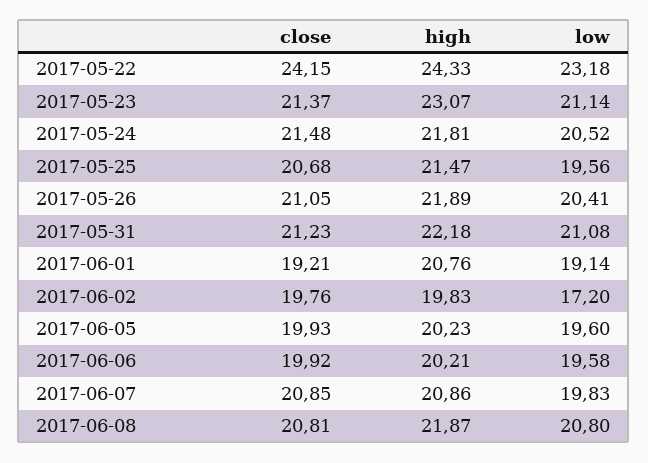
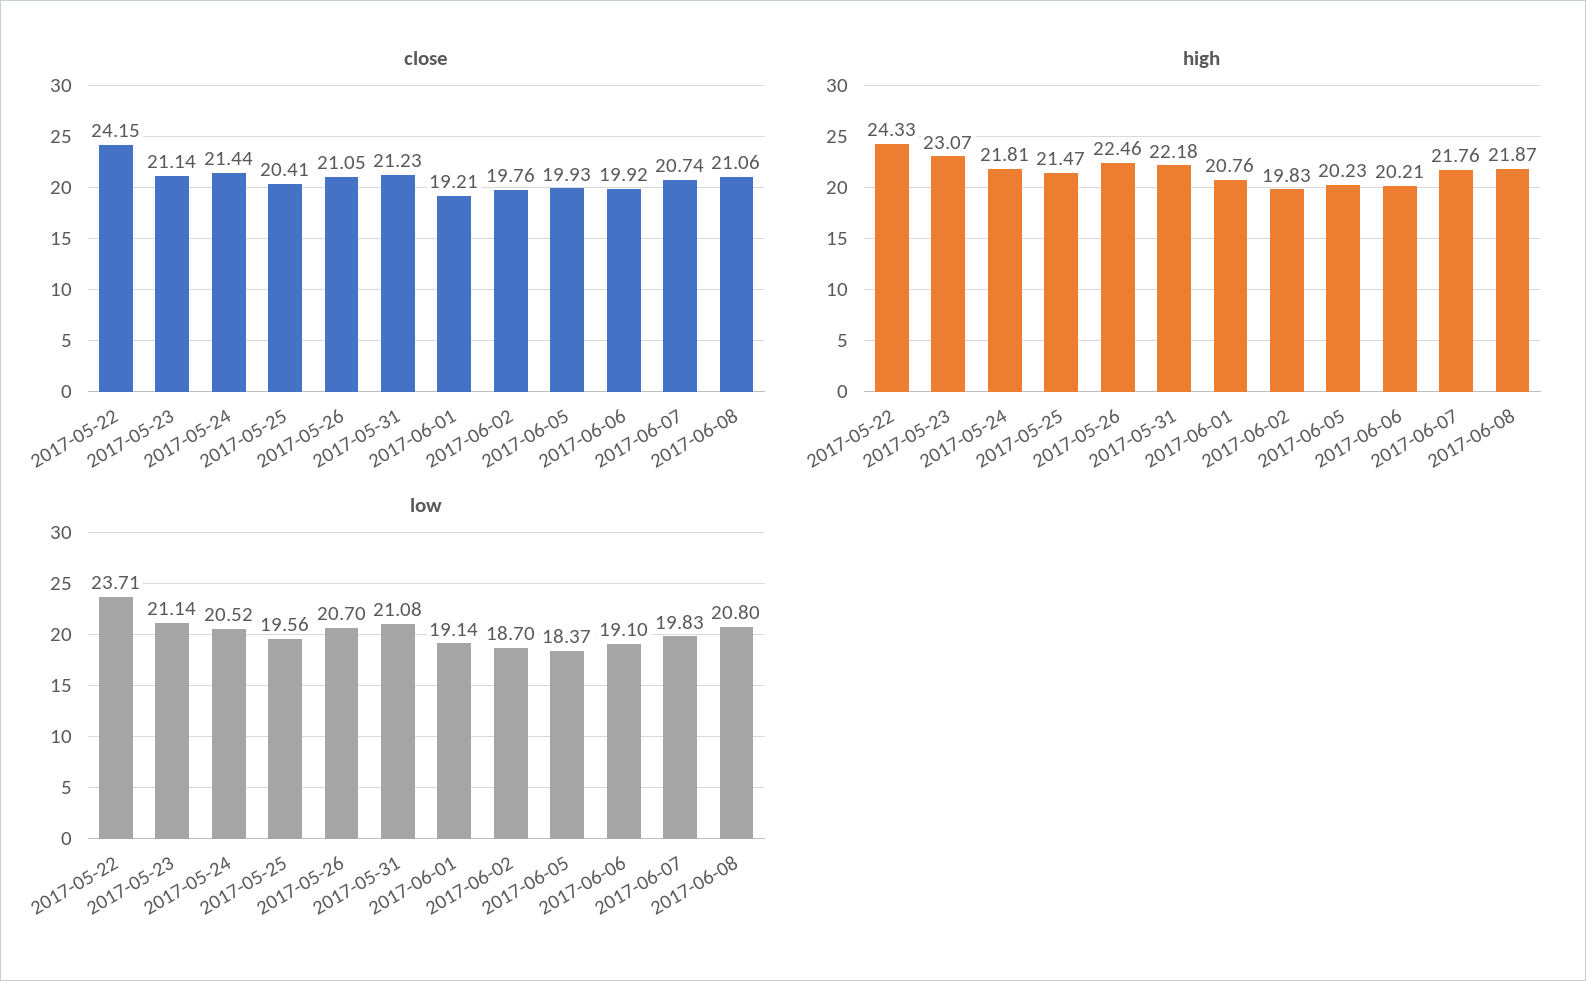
  {
    "close": {
      "2017-05-22": 24.15,
-     "2017-05-23": 21.37,
+     "2017-05-23": 21.14,
-     "2017-05-24": 21.48,
+     "2017-05-24": 21.44,
-     "2017-05-25": 20.68,
+     "2017-05-25": 20.41,
      "2017-05-26": 21.05,
      "2017-05-31": 21.23,
      "2017-06-01": 19.21,
      "2017-06-02": 19.76,
      "2017-06-05": 19.93,
      "2017-06-06": 19.92,
-     "2017-06-07": 20.85,
+     "2017-06-07": 20.74,
-     "2017-06-08": 20.81
+     "2017-06-08": 21.06
    },
    "high": {
      "2017-05-22": 24.33,
      "2017-05-23": 23.07,
      "2017-05-24": 21.81,
      "2017-05-25": 21.47,
-     "2017-05-26": 21.89,
+     "2017-05-26": 22.46,
      "2017-05-31": 22.18,
      "2017-06-01": 20.76,
      "2017-06-02": 19.83,
      "2017-06-05": 20.23,
      "2017-06-06": 20.21,
-     "2017-06-07": 20.86,
+     "2017-06-07": 21.76,
      "2017-06-08": 21.87
    },
    "low": {
-     "2017-05-22": 23.18,
+     "2017-05-22": 23.71,
      "2017-05-23": 21.14,
      "2017-05-24": 20.52,
      "2017-05-25": 19.56,
-     "2017-05-26": 20.41,
+     "2017-05-26": 20.7,
      "2017-05-31": 21.08,
      "2017-06-01": 19.14,
-     "2017-06-02": 17.2,
+     "2017-06-02": 18.7,
-     "2017-06-05": 19.6,
+     "2017-06-05": 18.37,
-     "2017-06-06": 19.58,
+     "2017-06-06": 19.1,
      "2017-06-07": 19.83,
      "2017-06-08": 20.8
    }
  }

